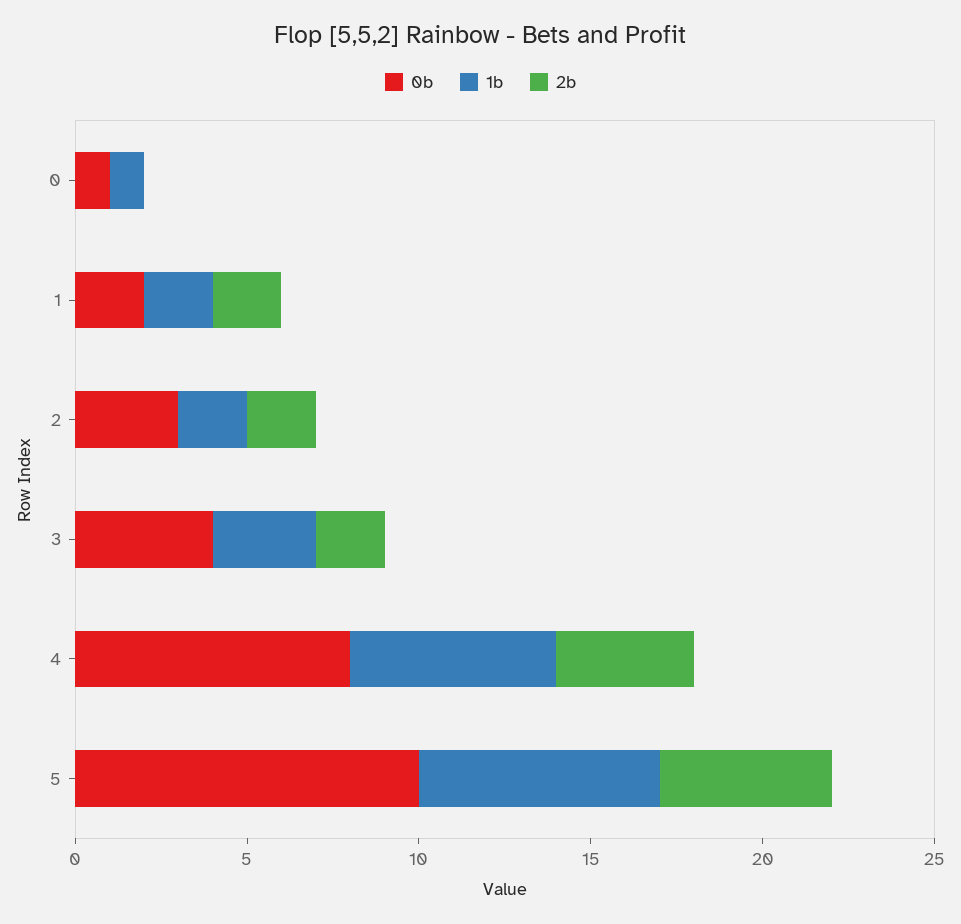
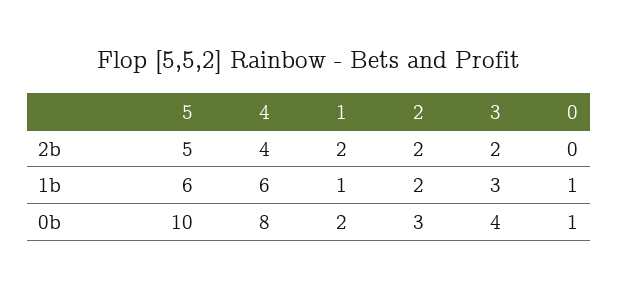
  {
    "0b": {
      "0": 1,
      "1": 2,
      "2": 3,
      "3": 4,
      "4": 8,
      "5": 10
    },
    "1b": {
      "0": 1,
-     "1": 2,
+     "1": 1,
      "2": 2,
      "3": 3,
      "4": 6,
-     "5": 7
+     "5": 6
    },
    "2b": {
      "0": 0,
      "1": 2,
      "2": 2,
      "3": 2,
      "4": 4,
      "5": 5
    }
  }

